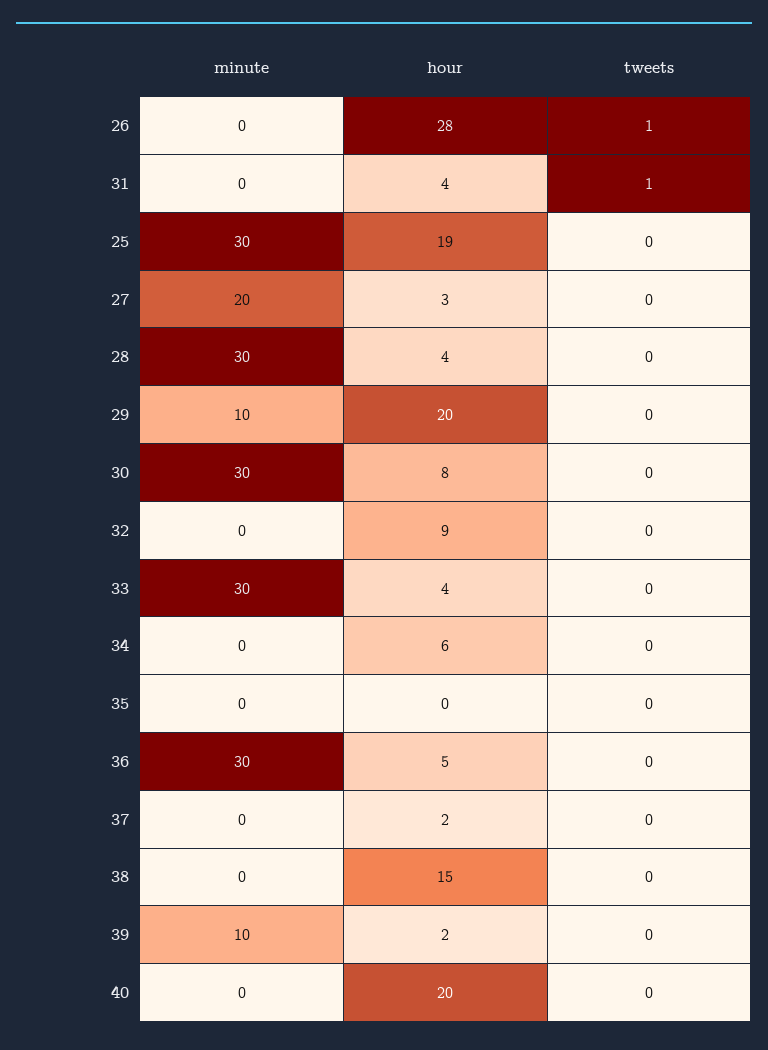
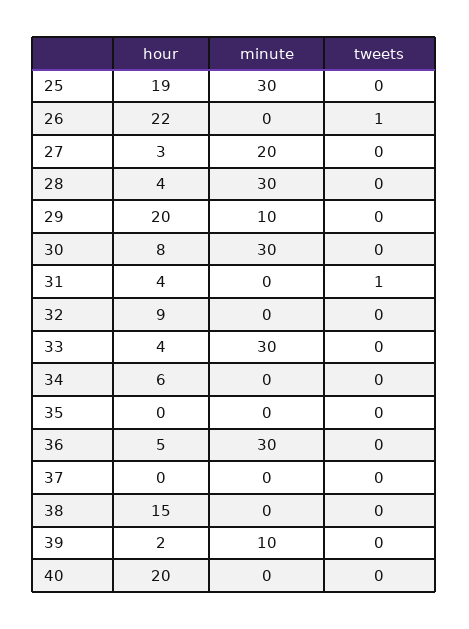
  {
    "minute": {
      "26": 0,
      "31": 0,
      "25": 30,
      "27": 20,
      "28": 30,
      "29": 10,
      "30": 30,
      "32": 0,
      "33": 30,
      "34": 0,
      "35": 0,
      "36": 30,
      "37": 0,
      "38": 0,
      "39": 10,
      "40": 0
    },
    "hour": {
-     "26": 28,
+     "26": 22,
      "31": 4,
      "25": 19,
      "27": 3,
      "28": 4,
      "29": 20,
      "30": 8,
      "32": 9,
      "33": 4,
      "34": 6,
      "35": 0,
      "36": 5,
-     "37": 2,
+     "37": 0,
      "38": 15,
      "39": 2,
      "40": 20
    },
    "tweets": {
      "26": 1,
      "31": 1,
      "25": 0,
      "27": 0,
      "28": 0,
      "29": 0,
      "30": 0,
      "32": 0,
      "33": 0,
      "34": 0,
      "35": 0,
      "36": 0,
      "37": 0,
      "38": 0,
      "39": 0,
      "40": 0
    }
  }

